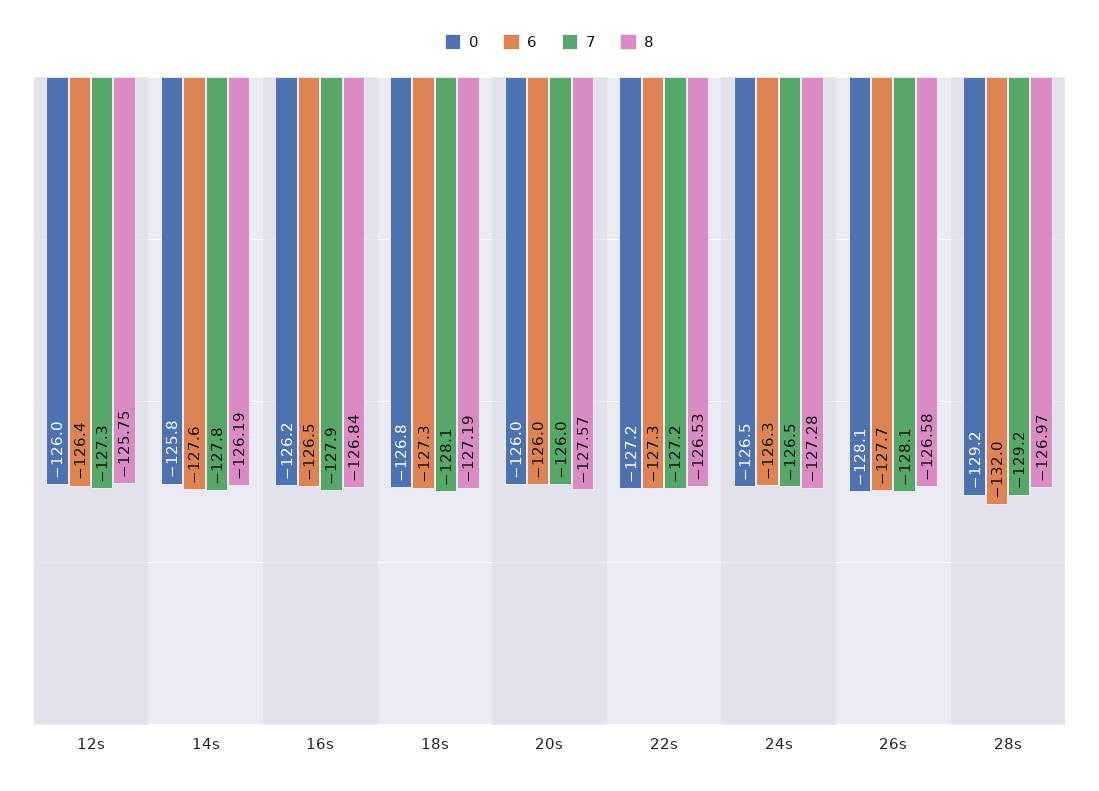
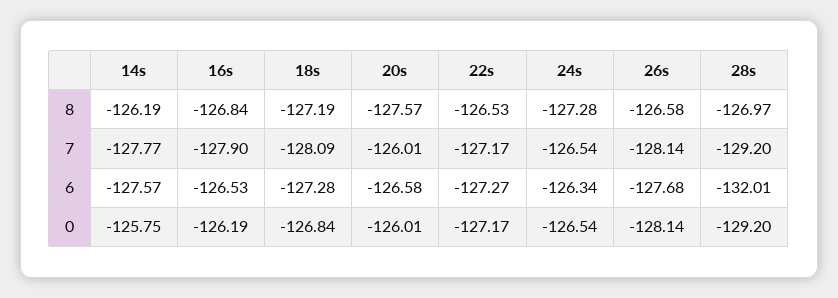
  {
    "0": {
-     "12s": -126,
      "14s": -125.75,
      "16s": -126.19,
      "18s": -126.84,
      "20s": -126.01,
      "22s": -127.17,
      "24s": -126.54,
      "26s": -128.14,
      "28s": -129.2
    },
    "6": {
-     "12s": -126.4,
      "14s": -127.57,
      "16s": -126.53,
      "18s": -127.28,
-     "20s": -126,
+     "20s": -126.58,
      "22s": -127.27,
      "24s": -126.34,
      "26s": -127.68,
      "28s": -132.01
    },
    "7": {
-     "12s": -127.3,
      "14s": -127.77,
      "16s": -127.9,
      "18s": -128.09,
      "20s": -126.01,
      "22s": -127.17,
      "24s": -126.54,
      "26s": -128.14,
      "28s": -129.2
    },
    "8": {
-     "12s": -125.75,
      "14s": -126.19,
      "16s": -126.84,
      "18s": -127.19,
      "20s": -127.57,
      "22s": -126.53,
      "24s": -127.28,
      "26s": -126.58,
      "28s": -126.97
    }
  }

